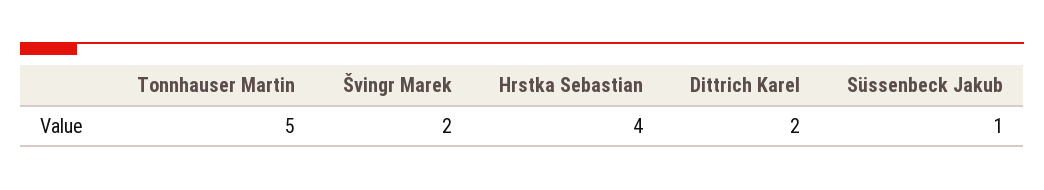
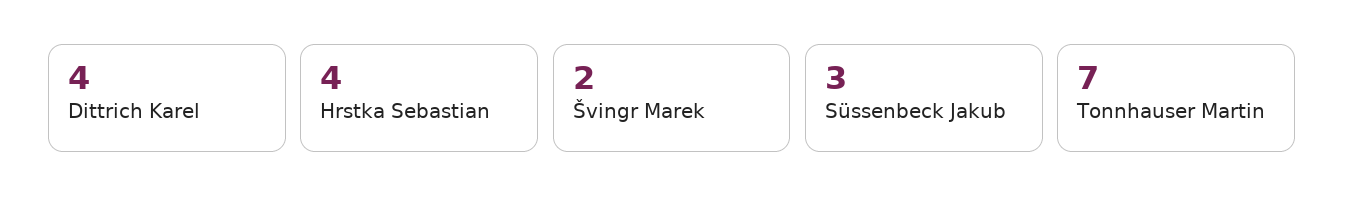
  {
-   "Tonnhauser Martin": 5,
+   "Tonnhauser Martin": 7,
    "Švingr Marek": 2,
    "Hrstka Sebastian": 4,
-   "Dittrich Karel": 2,
+   "Dittrich Karel": 4,
-   "Süssenbeck Jakub": 1
+   "Süssenbeck Jakub": 3
  }

